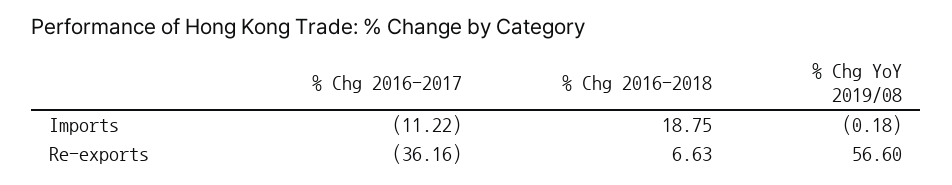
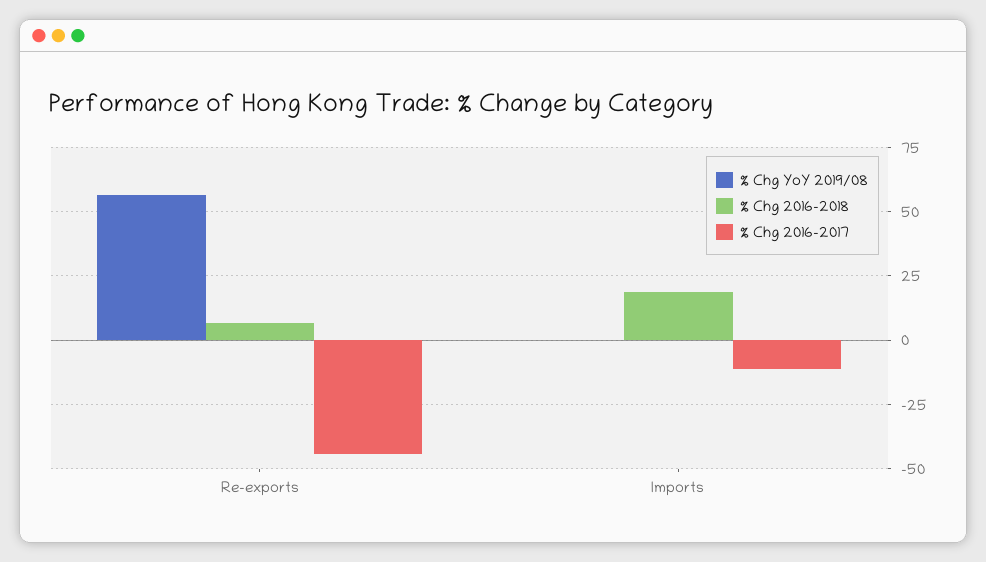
  {
    "% Chg 2016-2017": {
      "Imports": -11.22,
-     "Re-exports": -36.16
+     "Re-exports": -45
    },
    "% Chg 2016-2018": {
      "Imports": 18.75,
      "Re-exports": 6.63
    },
    "% Chg YoY 2019/08": {
      "Imports": -0.18,
      "Re-exports": 56.6
    }
  }

